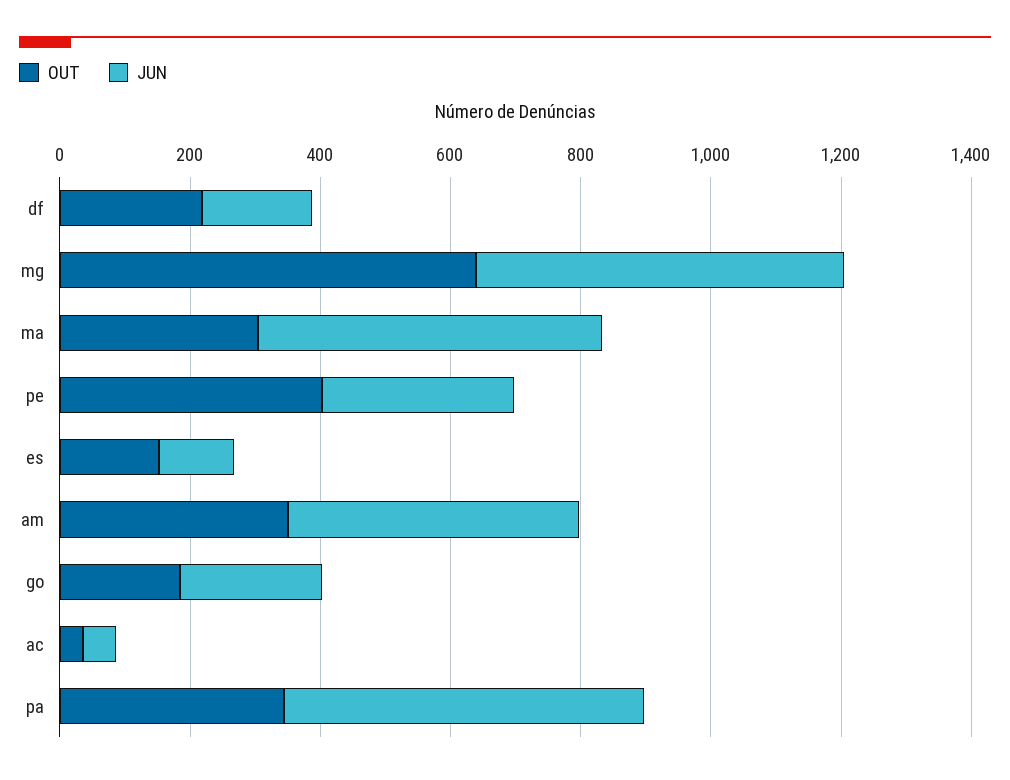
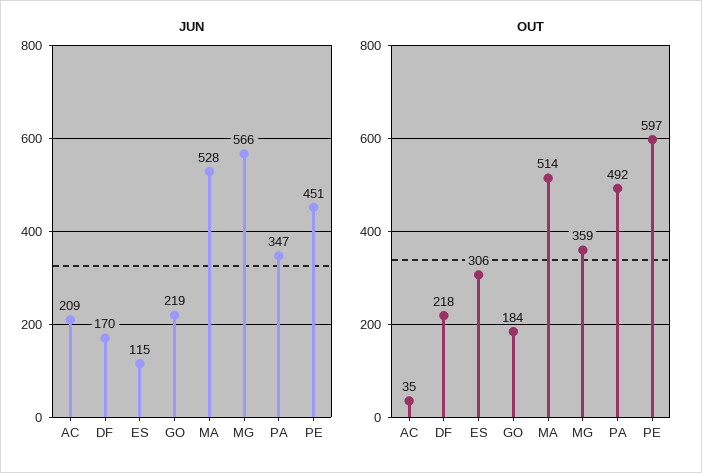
  {
    "OUT": {
      "df": 218,
-     "mg": 650,
+     "mg": 359,
-     "ma": 300,
+     "ma": 514,
-     "pe": 400,
+     "pe": 597,
-     "es": 150,
+     "es": 306,
-     "am": 350,
      "go": 184,
      "ac": 35,
-     "pa": 350
+     "pa": 492
    },
    "JUN": {
      "df": 170,
      "mg": 566,
      "ma": 528,
-     "pe": 300,
+     "pe": 451,
      "es": 115,
-     "am": 450,
      "go": 219,
-     "ac": 50,
+     "ac": 209,
-     "pa": 550
+     "pa": 347
    }
  }

